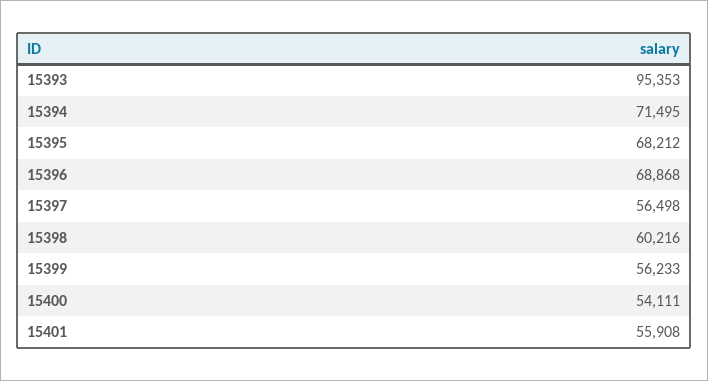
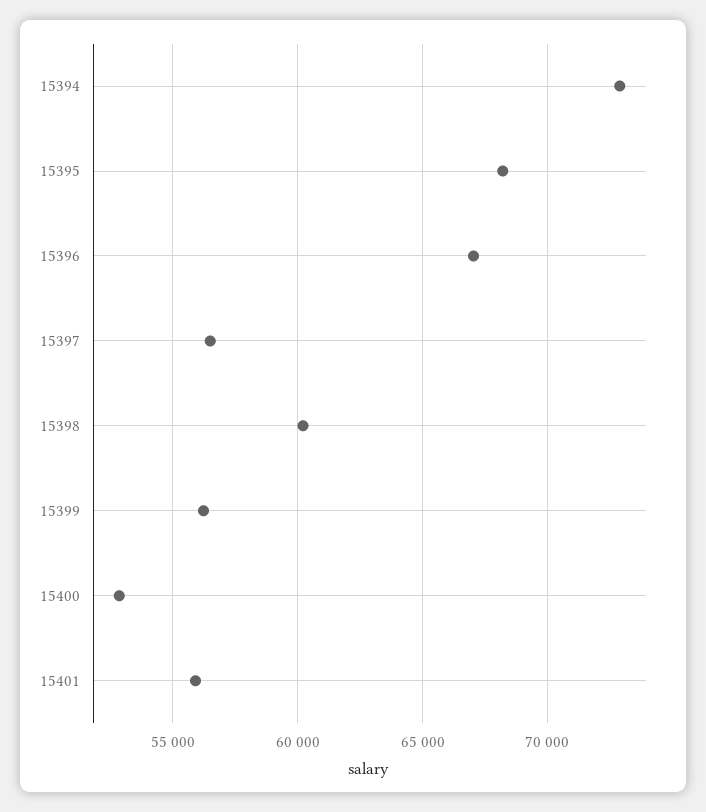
  {
-   "15393": 95353,
-   "15394": 71495,
+   "15394": 73000,
    "15395": 68212,
-   "15396": 68868,
+   "15396": 67000,
    "15397": 56498,
    "15398": 60216,
    "15399": 56233,
-   "15400": 54111,
+   "15400": 53000,
    "15401": 55908
  }

